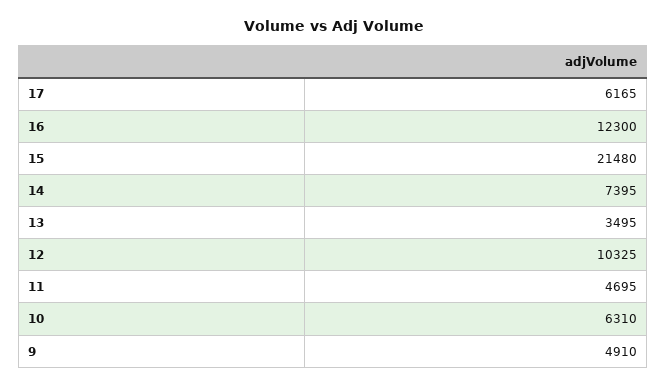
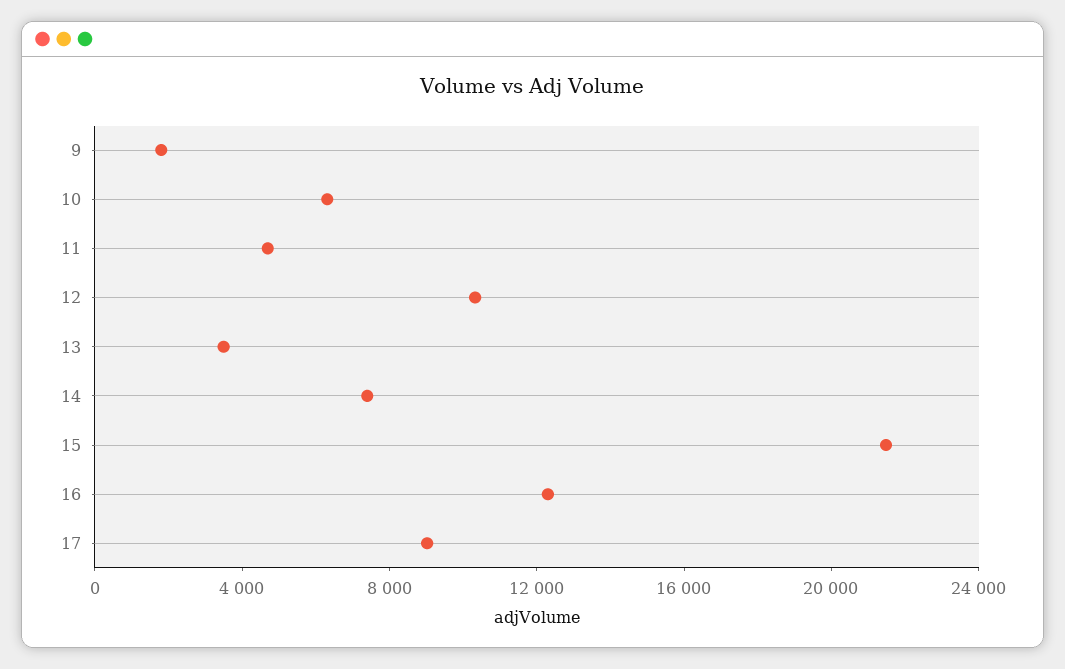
  {
-   "17": 6165,
+   "17": 9000,
    "16": 12300,
    "15": 21480,
    "14": 7395,
    "13": 3495,
    "12": 10325,
    "11": 4695,
    "10": 6310,
-   "9": 4910
+   "9": 2000
  }

